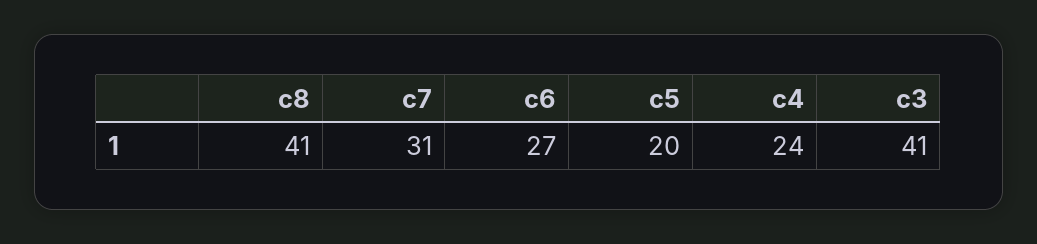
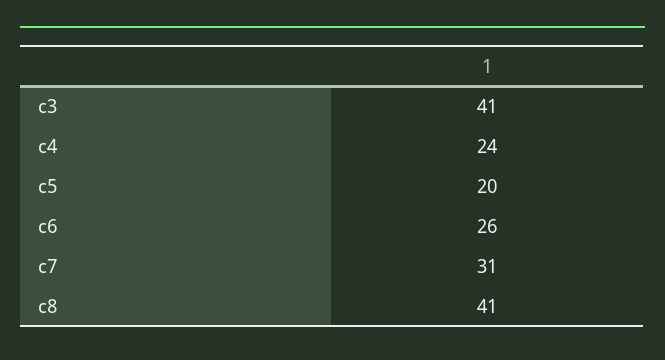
  {
    "c8": 41,
    "c7": 31,
-   "c6": 27,
+   "c6": 26,
    "c5": 20,
    "c4": 24,
    "c3": 41
  }

